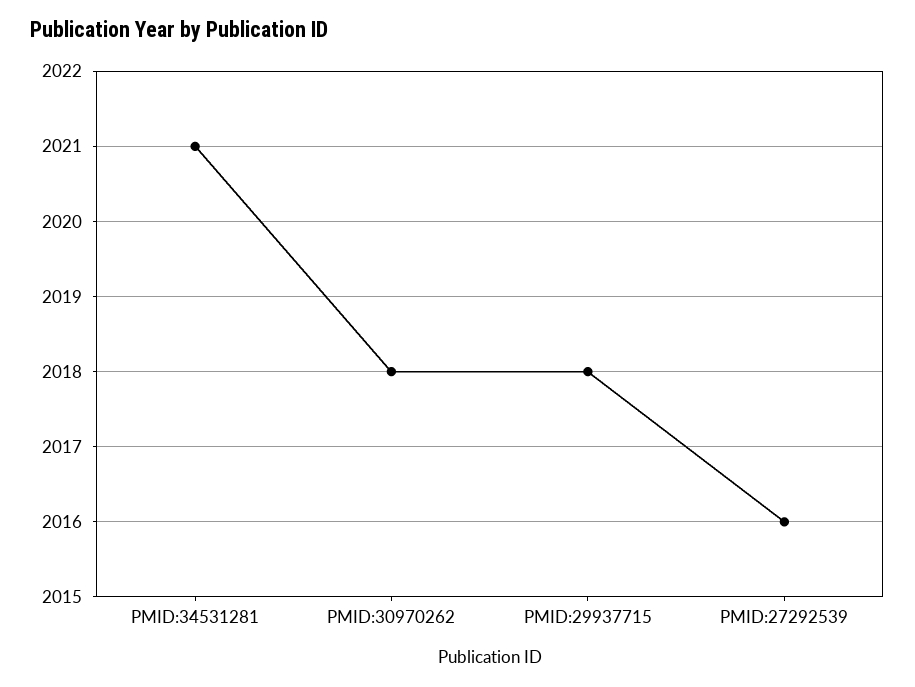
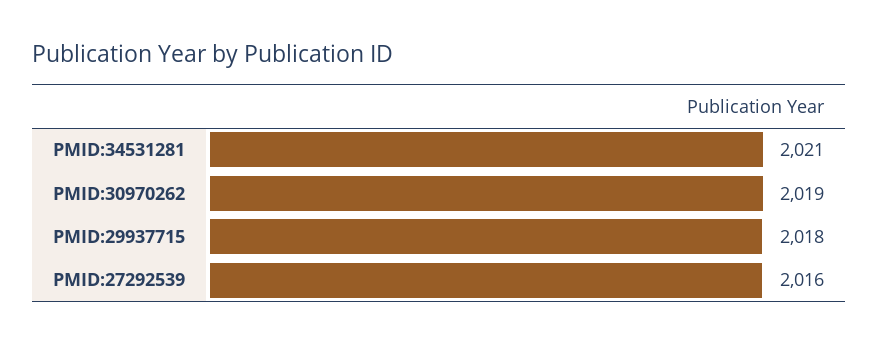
  {
    "PMID:34531281": 2021,
-   "PMID:30970262": 2018,
+   "PMID:30970262": 2019,
    "PMID:29937715": 2018,
    "PMID:27292539": 2016
  }

